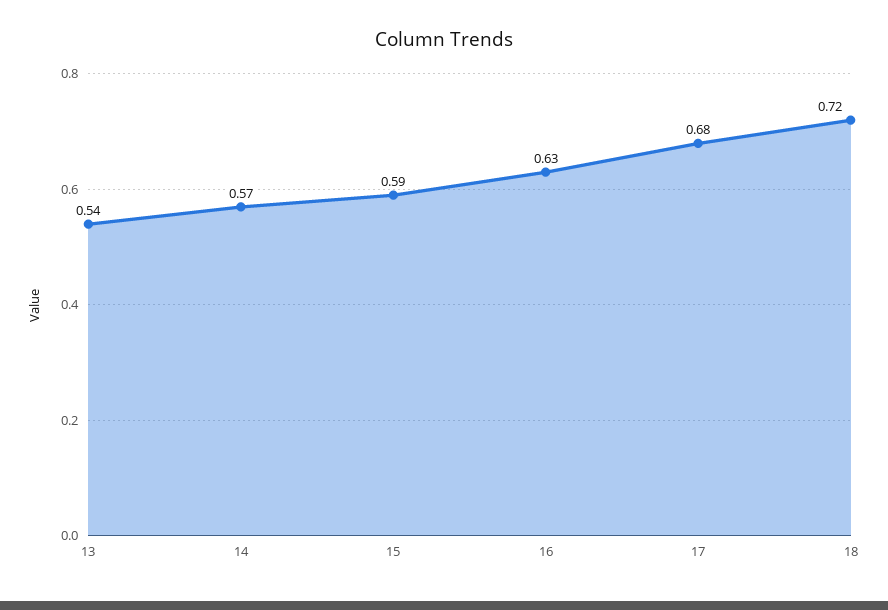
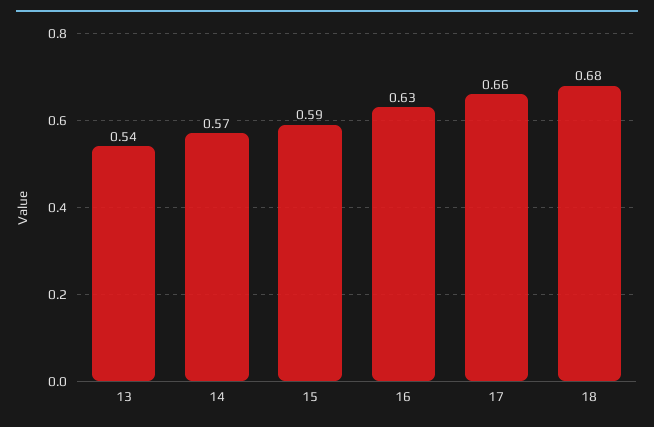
  {
    "13": 0.54,
    "14": 0.57,
    "15": 0.59,
    "16": 0.63,
-   "17": 0.68,
+   "17": 0.66,
-   "18": 0.72
+   "18": 0.68
  }

